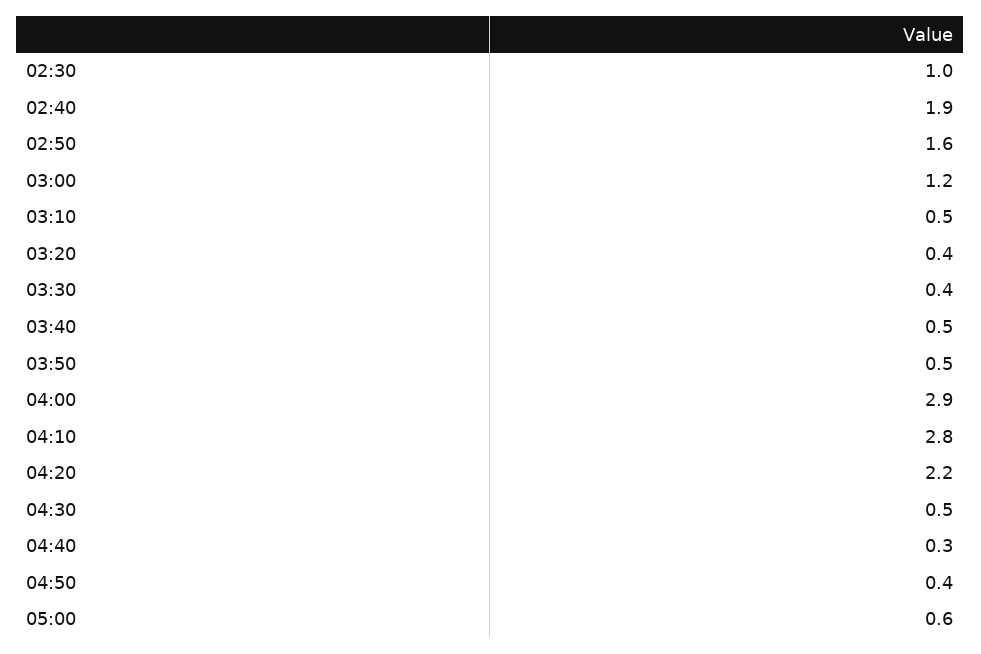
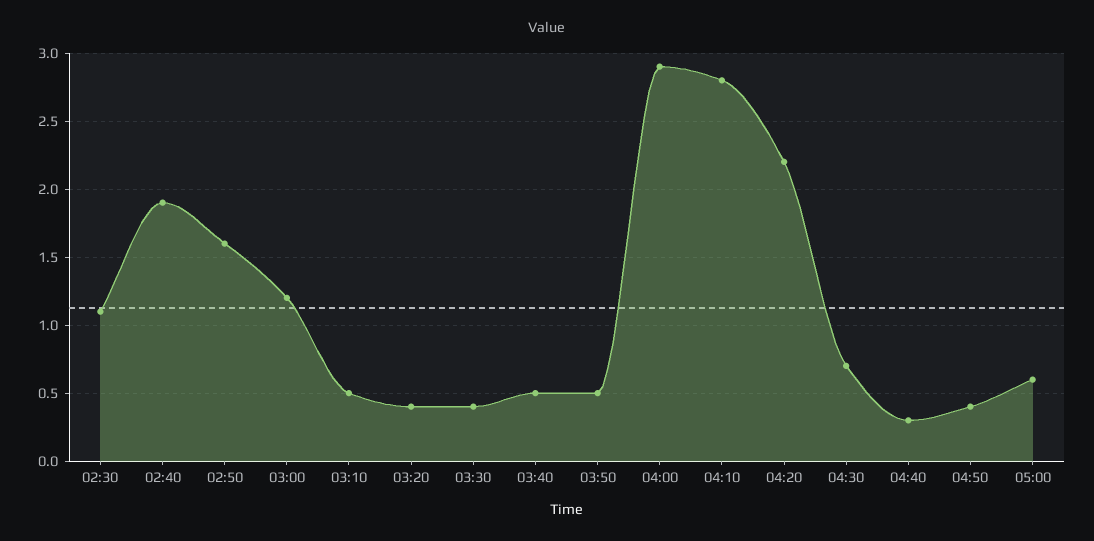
  {
-   "02:30": 1,
+   "02:30": 1.1,
    "02:40": 1.9,
    "02:50": 1.6,
    "03:00": 1.2,
    "03:10": 0.5,
    "03:20": 0.4,
    "03:30": 0.4,
    "03:40": 0.5,
    "03:50": 0.5,
    "04:00": 2.9,
    "04:10": 2.8,
    "04:20": 2.2,
-   "04:30": 0.5,
+   "04:30": 0.7,
    "04:40": 0.3,
    "04:50": 0.4,
    "05:00": 0.6
  }

